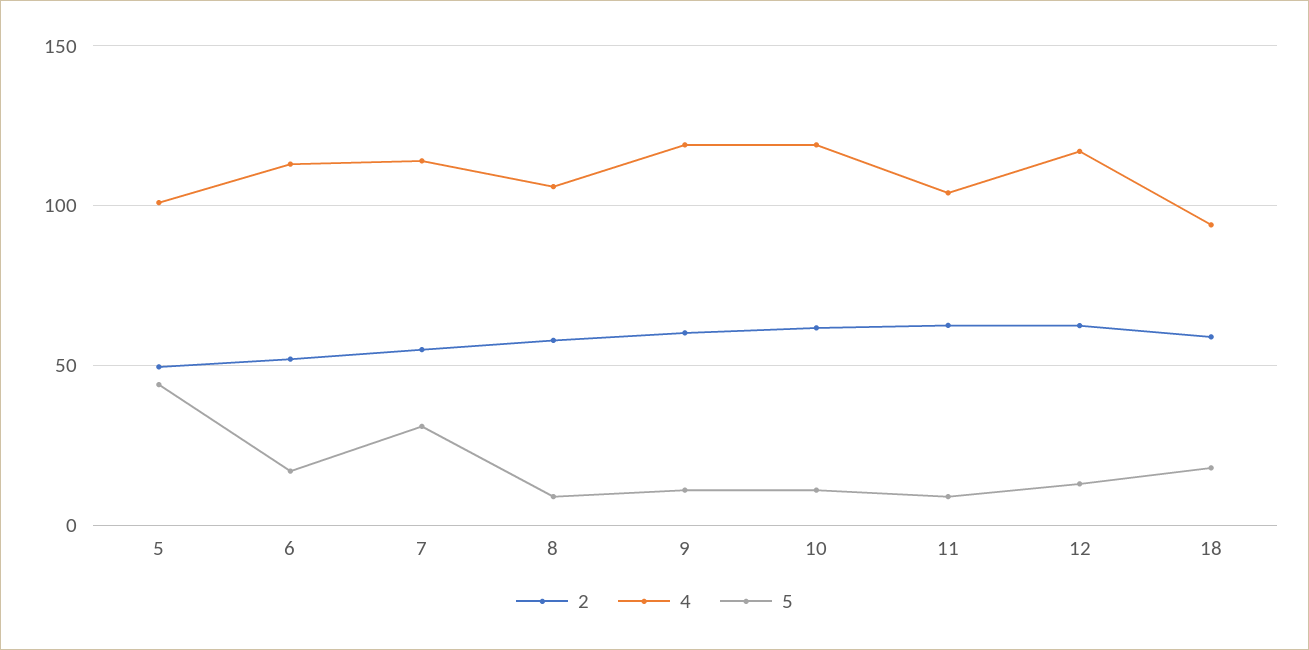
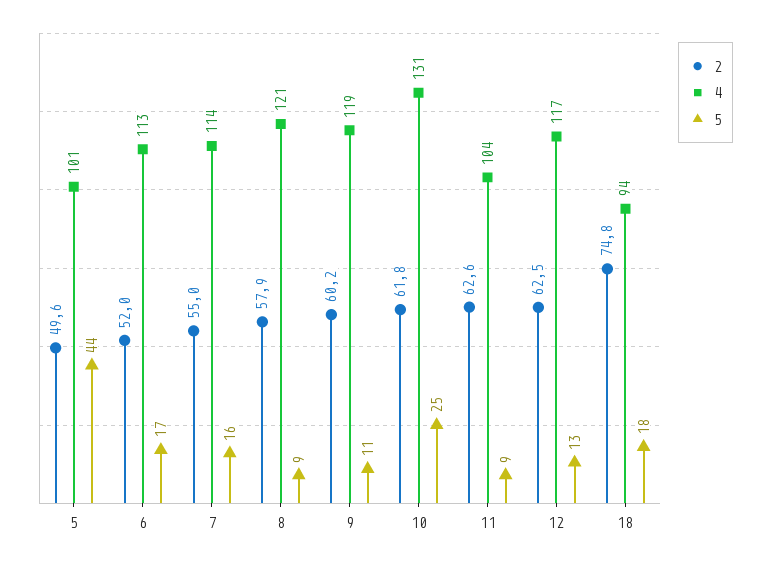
  {
    "2": {
      "5": 49.6,
      "6": 52,
      "7": 55,
      "8": 57.9,
      "9": 60.2,
      "10": 61.8,
      "11": 62.6,
      "12": 62.5,
-     "18": 60
+     "18": 74.8
    },
    "4": {
      "5": 101,
      "6": 113,
      "7": 114,
-     "8": 105,
+     "8": 121,
      "9": 119,
-     "10": 120,
+     "10": 131,
      "11": 104,
      "12": 117,
      "18": 94
    },
    "5": {
      "5": 44,
      "6": 17,
-     "7": 30,
+     "7": 16,
      "8": 9,
      "9": 11,
-     "10": 10,
+     "10": 25,
      "11": 9,
      "12": 13,
      "18": 18
    }
  }

